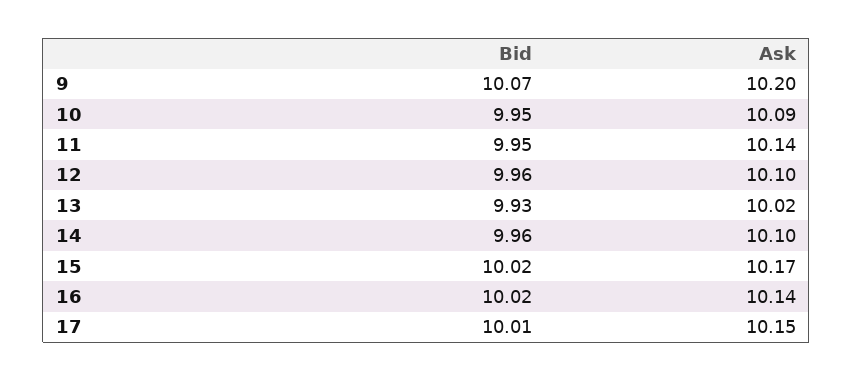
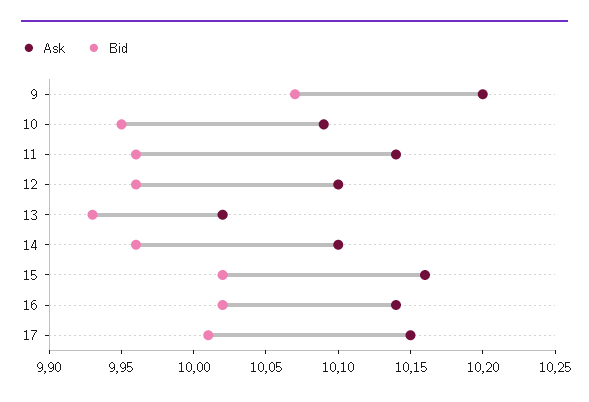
  {
    "Bid": {
      "9": 10.07,
      "10": 9.95,
-     "11": 9.95,
+     "11": 9.96,
      "12": 9.96,
      "13": 9.93,
      "14": 9.96,
      "15": 10.02,
      "16": 10.02,
      "17": 10.01
    },
    "Ask": {
      "9": 10.2,
      "10": 10.09,
      "11": 10.14,
      "12": 10.1,
      "13": 10.02,
      "14": 10.1,
-     "15": 10.17,
+     "15": 10.16,
      "16": 10.14,
      "17": 10.15
    }
  }

